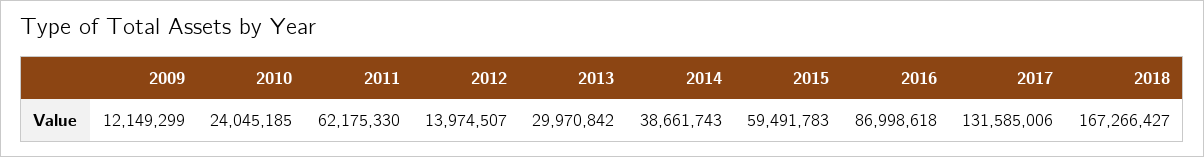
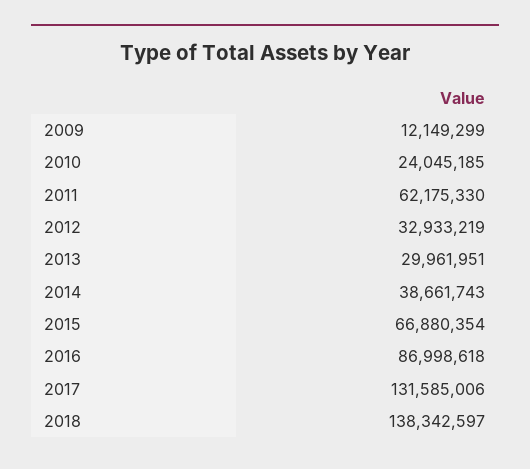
  {
    "2009": 12149299,
    "2010": 24045185,
    "2011": 62175330,
-   "2012": 13974507,
+   "2012": 32933219,
-   "2013": 29970842,
+   "2013": 29961951,
    "2014": 38661743,
-   "2015": 59491783,
+   "2015": 66880354,
    "2016": 86998618,
    "2017": 131585006,
-   "2018": 167266427
+   "2018": 138342597
  }

